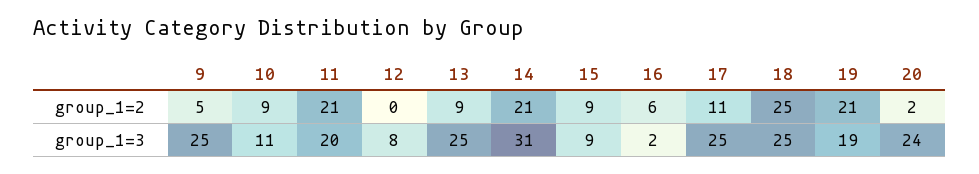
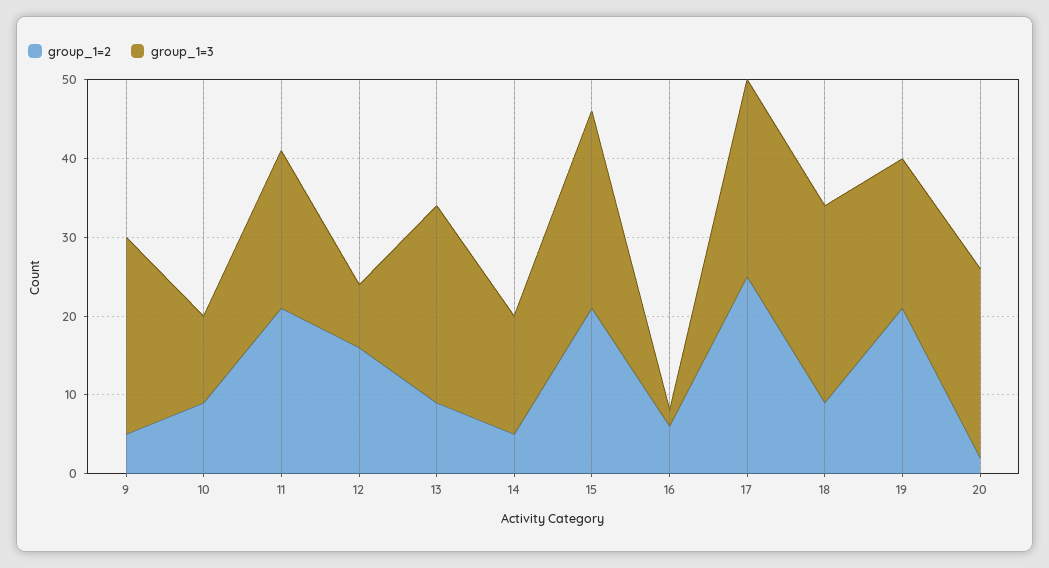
  {
    "group_1=2": {
      "9": 5,
      "10": 9,
      "11": 21,
-     "12": 0,
+     "12": 15,
      "13": 9,
-     "14": 21,
+     "14": 5,
-     "15": 9,
+     "15": 20,
      "16": 6,
-     "17": 11,
+     "17": 25,
-     "18": 25,
+     "18": 10,
      "19": 21,
      "20": 2
    },
    "group_1=3": {
      "9": 25,
      "10": 11,
      "11": 20,
      "12": 8,
      "13": 25,
-     "14": 31,
+     "14": 15,
-     "15": 9,
+     "15": 25,
      "16": 2,
      "17": 25,
      "18": 25,
      "19": 19,
      "20": 24
    }
  }

